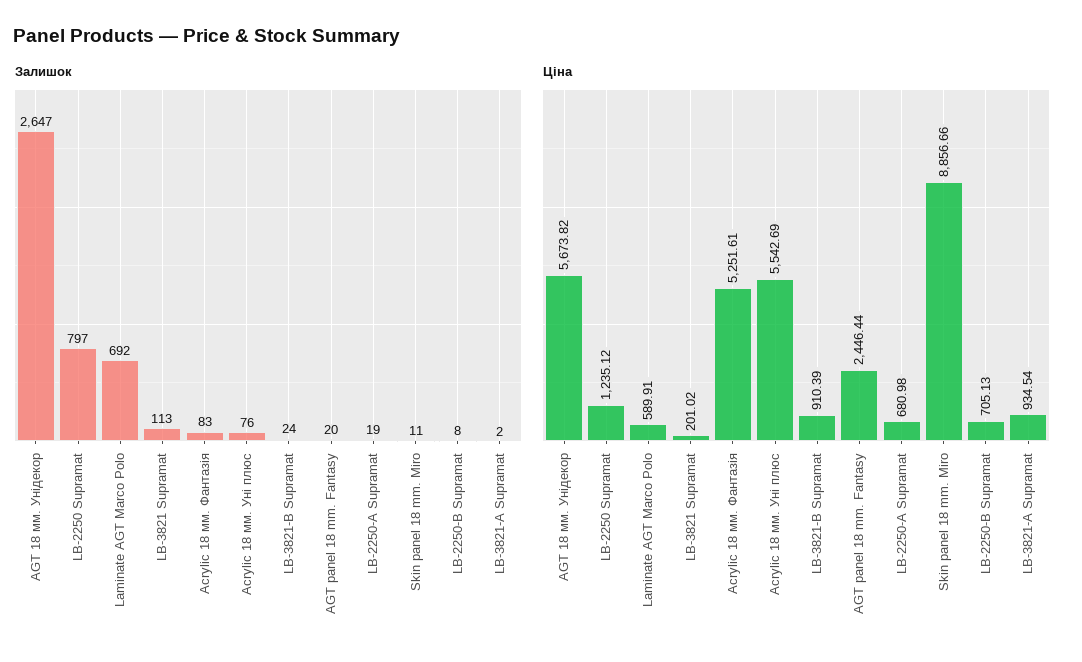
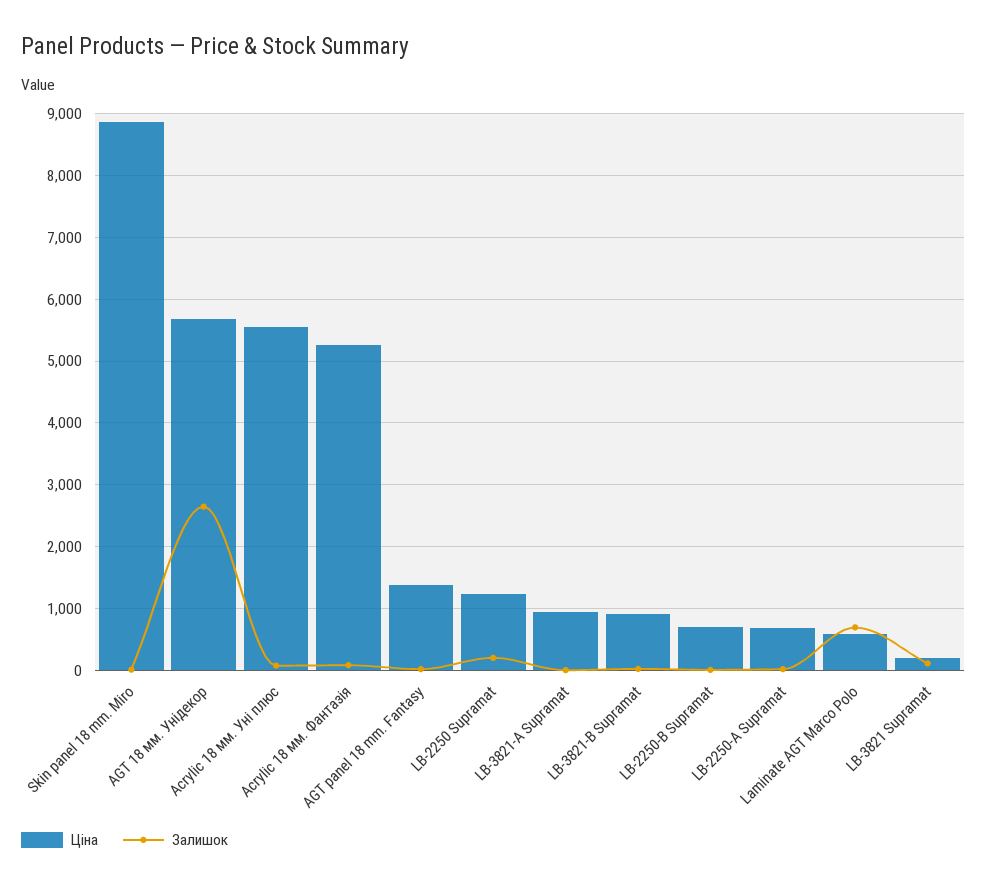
  {
    "Залишок": {
      "AGT 18 мм. Унідекор": 2647,
-     "LB-2250 Supramat": 797,
+     "LB-2250 Supramat": 200,
      "Laminate AGT Marco Polo": 692,
      "LB-3821 Supramat": 113,
      "Acrylic 18 мм. Фантазія": 83,
      "Acrylic 18 мм. Уні плюс": 76,
      "LB-3821-В Supramat": 24,
      "AGT panel 18 mm. Fantasy": 20,
      "LB-2250-А Supramat": 19,
      "Skin panel 18 mm. Miro": 11,
      "LB-2250-В Supramat": 8,
      "LB-3821-А Supramat": 2
    },
    "Ціна": {
      "AGT 18 мм. Унідекор": 5673.82,
      "LB-2250 Supramat": 1235.12,
      "Laminate AGT Marco Polo": 589.91,
      "LB-3821 Supramat": 201.02,
      "Acrylic 18 мм. Фантазія": 5251.61,
      "Acrylic 18 мм. Уні плюс": 5542.69,
      "LB-3821-В Supramat": 910.39,
-     "AGT panel 18 mm. Fantasy": 2446.44,
+     "AGT panel 18 mm. Fantasy": 1400,
      "LB-2250-А Supramat": 680.98,
      "Skin panel 18 mm. Miro": 8856.66,
      "LB-2250-В Supramat": 705.13,
      "LB-3821-А Supramat": 934.54
    }
  }

